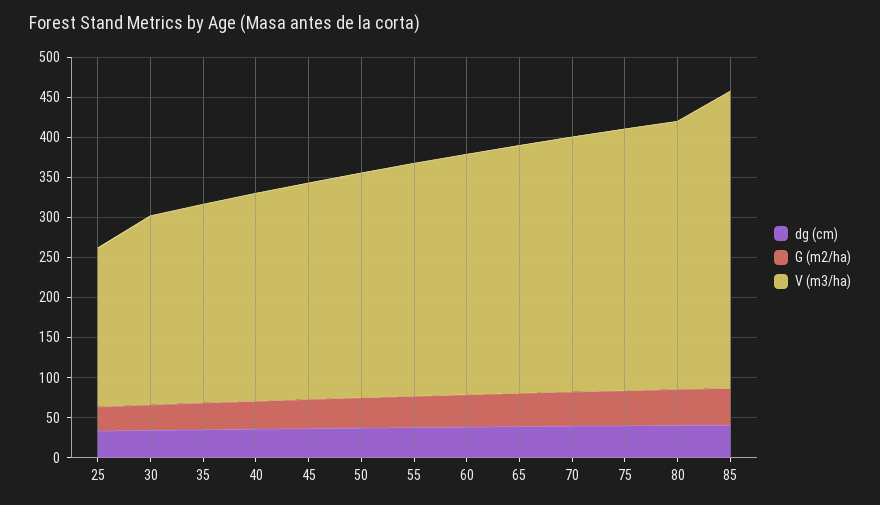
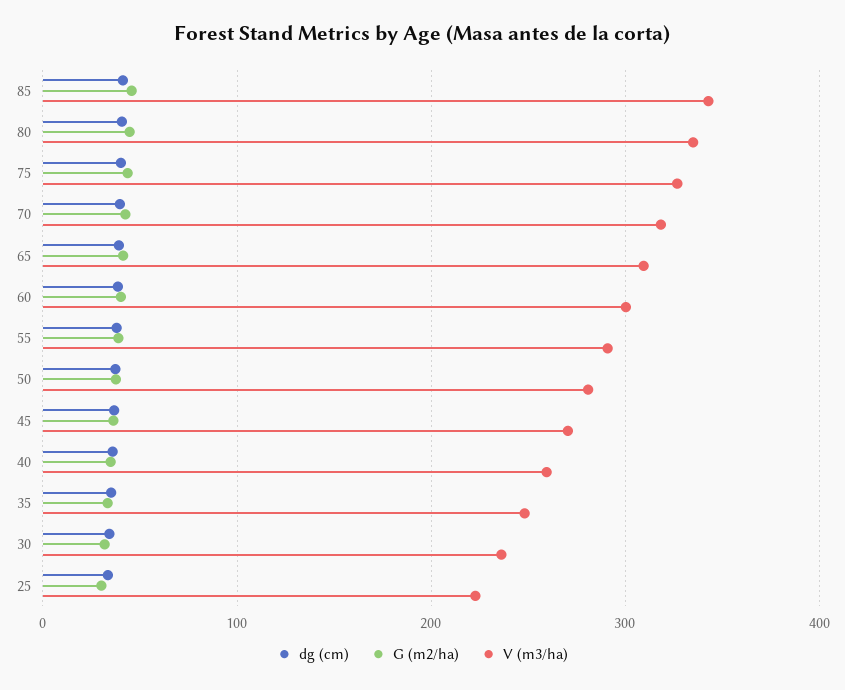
  {
    "dg (cm)": {
      "25": 30,
      "30": 30,
      "35": 40,
      "40": 40,
      "45": 40,
      "50": 40,
      "55": 40,
      "60": 40,
      "65": 40,
      "70": 40,
      "75": 40,
      "80": 40,
      "85": 40
    },
    "G (m2/ha)": {
      "25": 30,
      "30": 30,
      "35": 30,
      "40": 30,
      "45": 40,
      "50": 40,
      "55": 40,
      "60": 40,
      "65": 40,
      "70": 40,
      "75": 40,
      "80": 40,
      "85": 50
    },
    "V (m3/ha)": {
-     "25": 200,
+     "25": 220,
      "30": 240,
      "35": 250,
      "40": 260,
      "45": 270,
      "50": 280,
      "55": 290,
      "60": 300,
      "65": 310,
      "70": 320,
      "75": 330,
      "80": 330,
-     "85": 370
+     "85": 340
    }
  }

